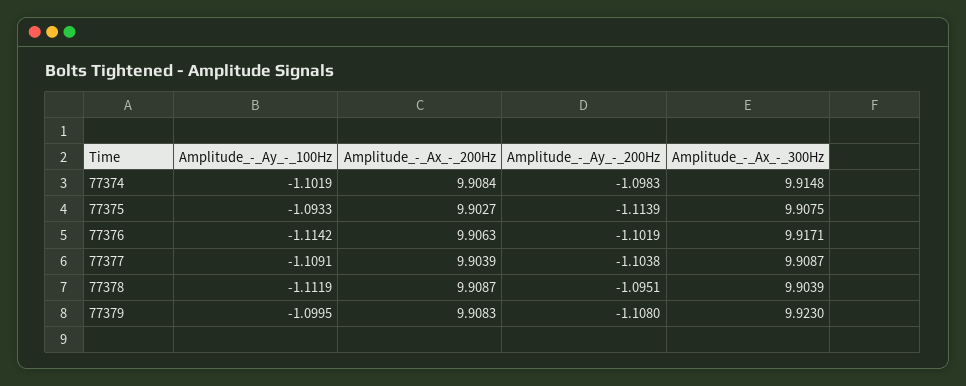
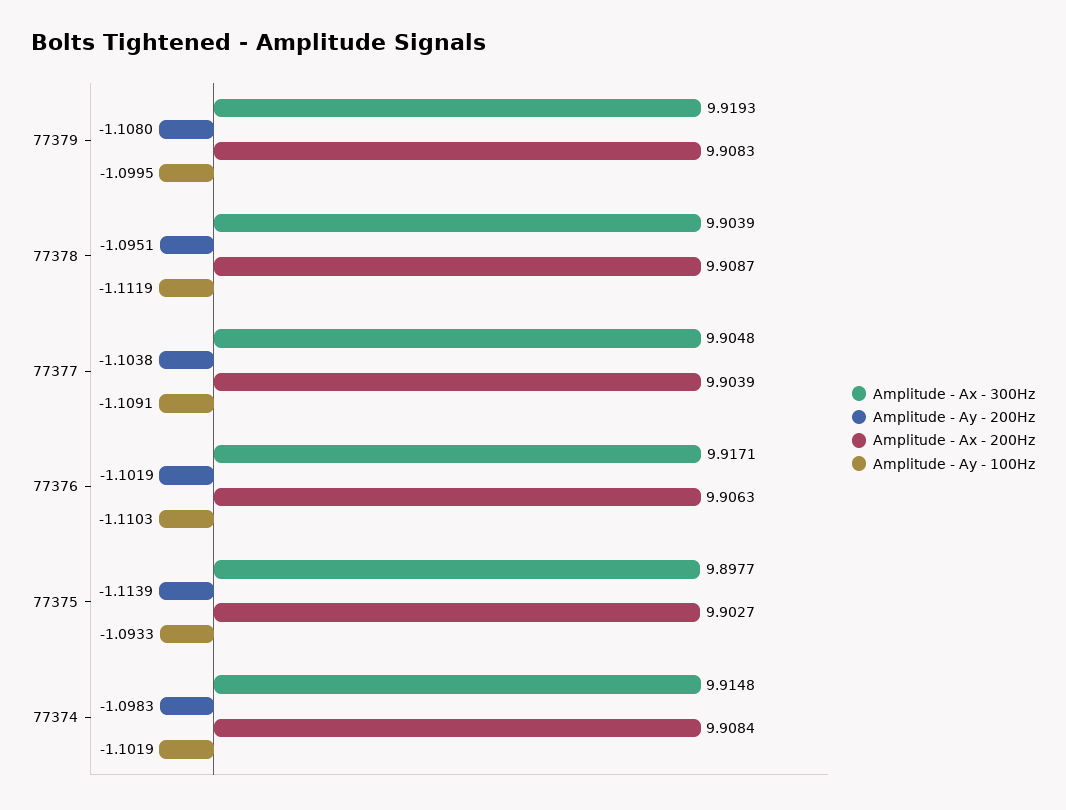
  {
    "Amplitude_-_Ay_-_100Hz": {
      "77374": -1.1019,
      "77375": -1.0933,
-     "77376": -1.1142,
+     "77376": -1.1103,
      "77377": -1.1091,
      "77378": -1.1119,
      "77379": -1.0995
    },
    "Amplitude_-_Ax_-_200Hz": {
      "77374": 9.9084,
      "77375": 9.9027,
      "77376": 9.9063,
      "77377": 9.9039,
      "77378": 9.9087,
      "77379": 9.9083
    },
    "Amplitude_-_Ay_-_200Hz": {
      "77374": -1.0983,
      "77375": -1.1139,
      "77376": -1.1019,
      "77377": -1.1038,
      "77378": -1.0951,
      "77379": -1.108
    },
    "Amplitude_-_Ax_-_300Hz": {
      "77374": 9.9148,
-     "77375": 9.9075,
+     "77375": 9.8977,
      "77376": 9.9171,
-     "77377": 9.9087,
+     "77377": 9.9048,
      "77378": 9.9039,
-     "77379": 9.923
+     "77379": 9.9193
    }
  }

